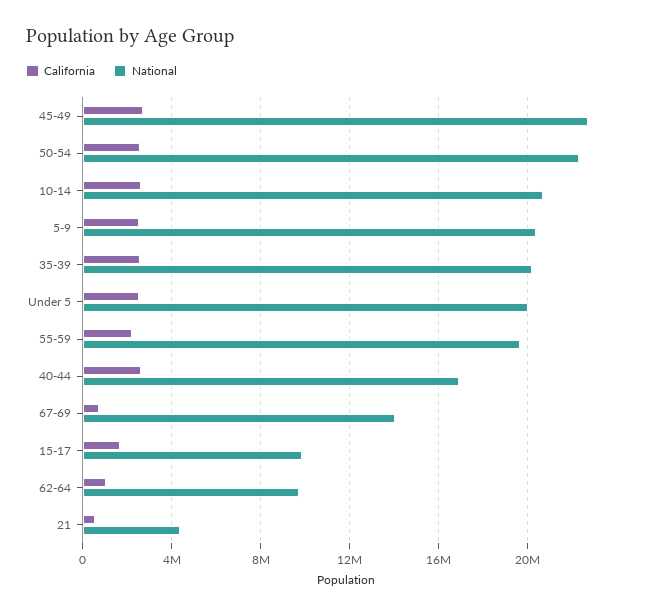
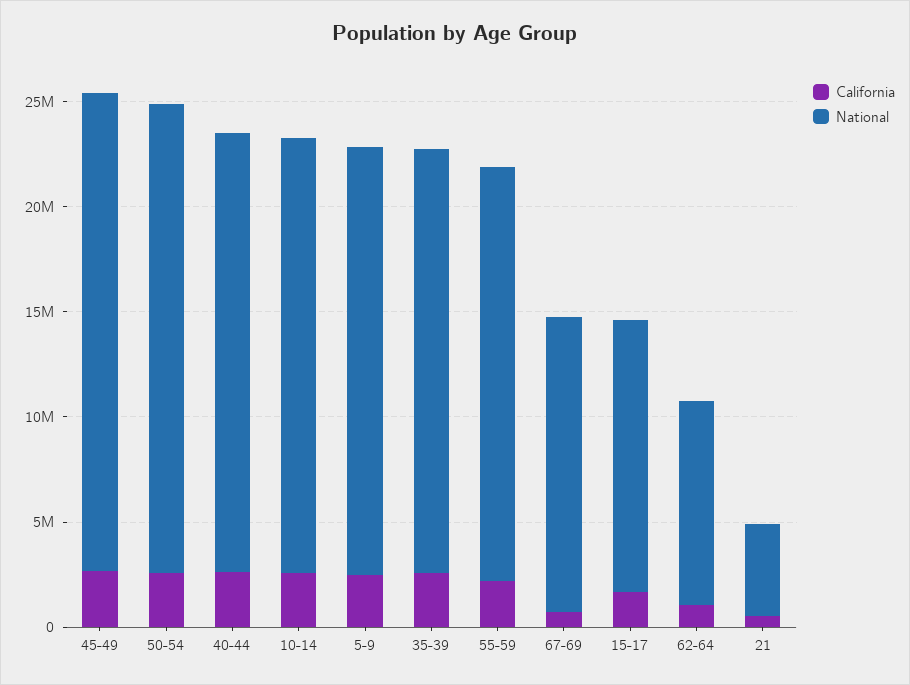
  {
    "California": {
      "45-49": 2500000,
      "50-54": 2500000,
      "10-14": 2500000,
      "5-9": 2500000,
      "35-39": 2500000,
-     "Under 5": 2500000,
      "55-59": 2000000,
      "40-44": 2500000,
      "67-69": 500000,
      "15-17": 1500000,
      "62-64": 1000000,
      "21": 500000
    },
    "National": {
      "45-49": 22500000,
      "50-54": 22500000,
      "10-14": 20500000,
      "5-9": 20500000,
      "35-39": 20000000,
-     "Under 5": 20000000,
      "55-59": 19500000,
-     "40-44": 17000000,
+     "40-44": 21000000,
      "67-69": 14000000,
-     "15-17": 10000000,
+     "15-17": 13000000,
      "62-64": 9500000,
      "21": 4500000
    }
  }

